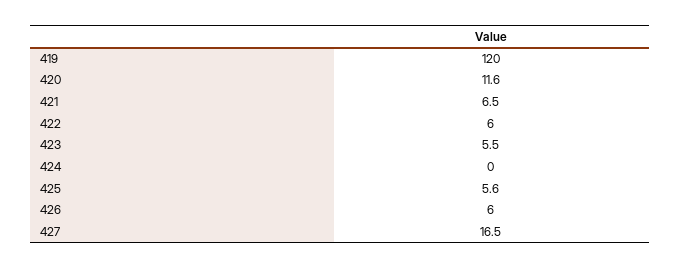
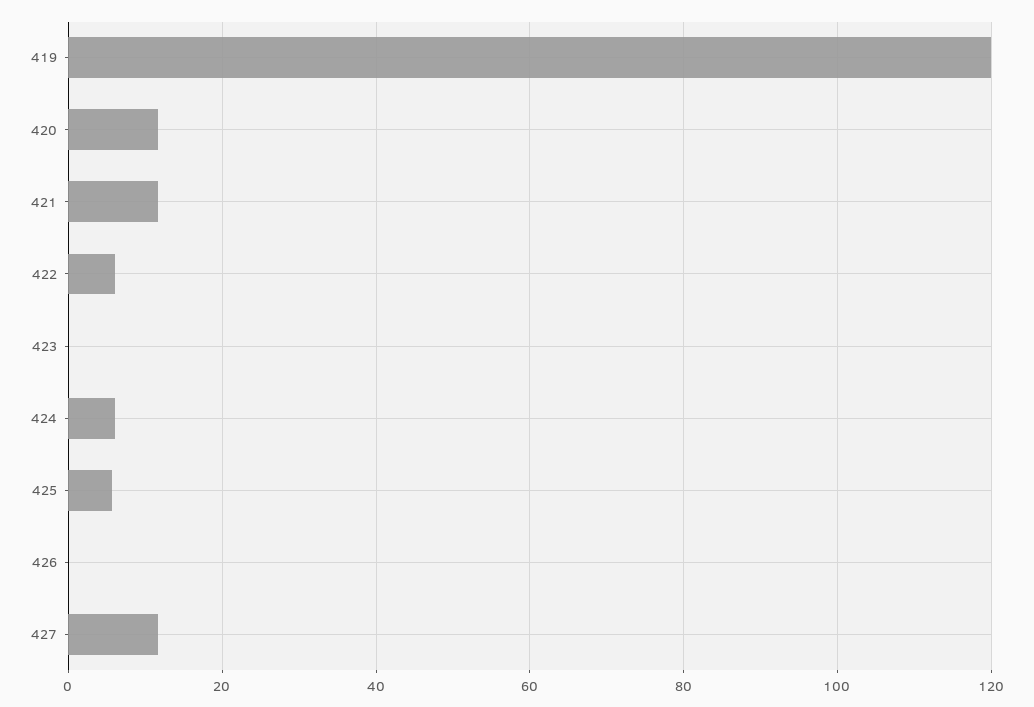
  {
    "419": 120,
    "420": 11.6,
-   "421": 6.5,
+   "421": 12,
    "422": 6,
-   "423": 5.5,
+   "423": 0,
-   "424": 0,
+   "424": 6,
    "425": 5.6,
-   "426": 6,
+   "426": 0,
-   "427": 16.5
+   "427": 12
  }

